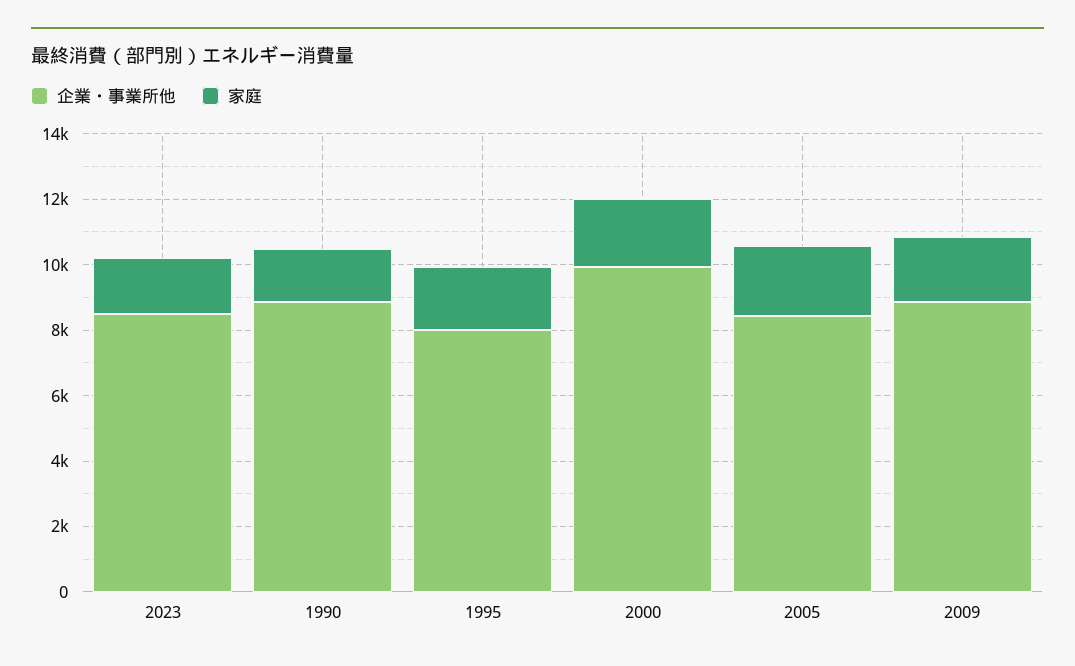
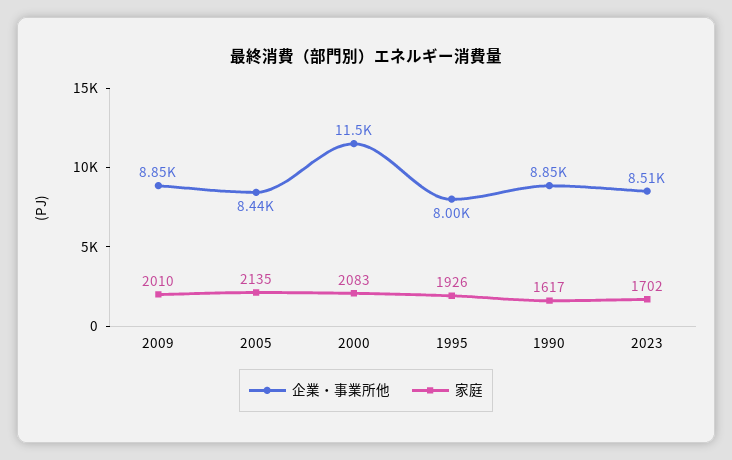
  {
    "企業・事業所他": {
      "2023": 8510,
      "1990": 8850,
      "1995": 8000,
-     "2000": 10000,
+     "2000": 11500,
      "2005": 8440,
      "2009": 8850
    },
    "家庭": {
      "2023": 1702,
      "1990": 1617,
      "1995": 1926,
      "2000": 2083,
      "2005": 2135,
      "2009": 2010
    }
  }

